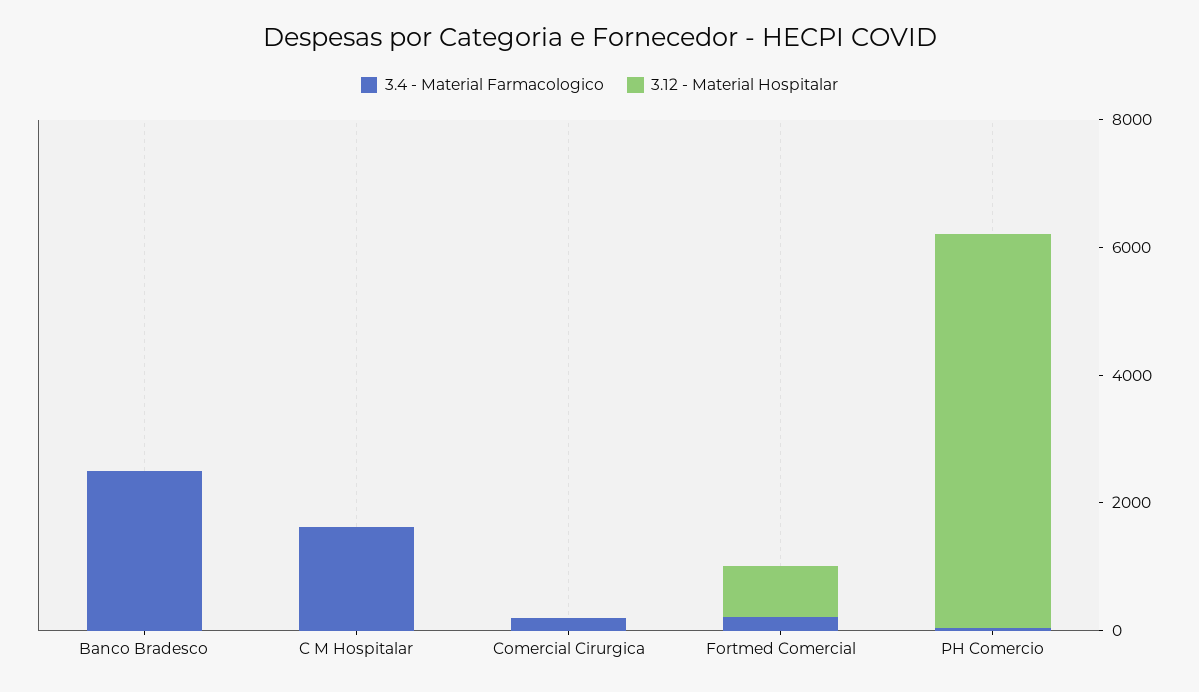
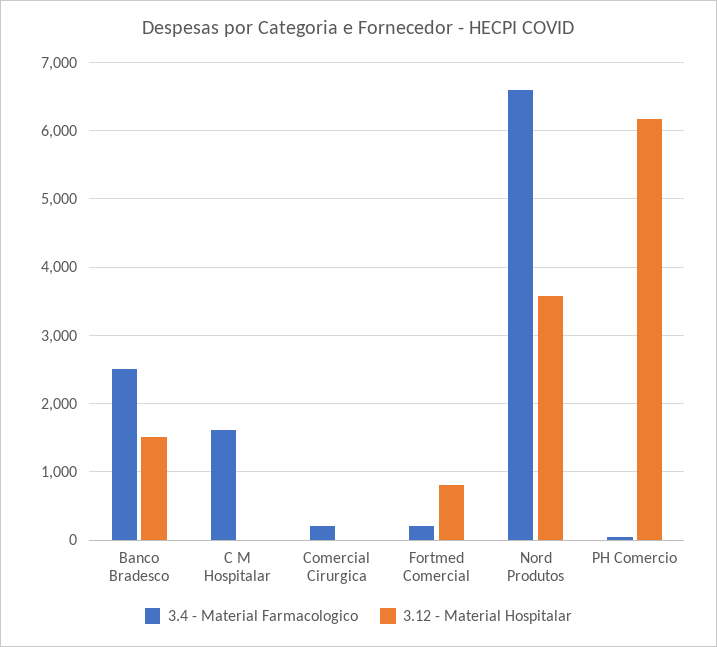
  {
    "3.4 - Material Farmacologico": {
      "Banco Bradesco": 2500,
      "C M Hospitalar": 1600,
      "Comercial Cirurgica": 200,
      "Fortmed Comercial": 200,
-     "PH Comercio": 0
+     "PH Comercio": 0,
+     "Nord Produtos": 6600
    },
    "3.12 - Material Hospitalar": {
-     "Banco Bradesco": 0,
+     "Banco Bradesco": 1500,
      "C M Hospitalar": 0,
      "Comercial Cirurgica": 0,
      "Fortmed Comercial": 800,
-     "PH Comercio": 6200
+     "PH Comercio": 6200,
+     "Nord Produtos": 3600
    }
  }

